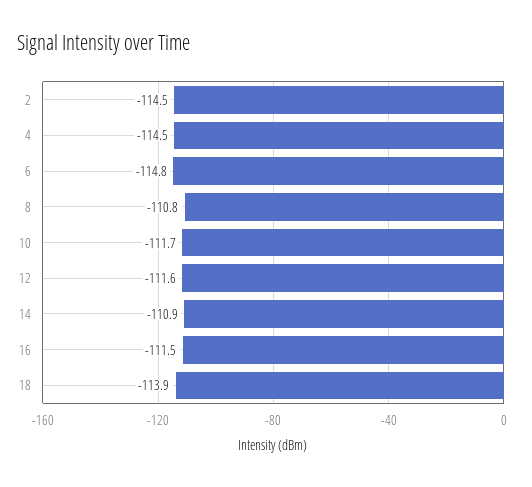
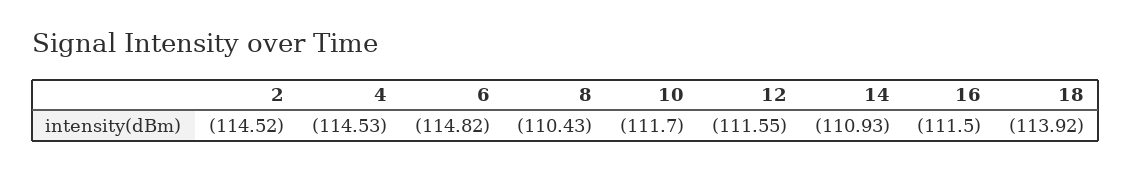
  {
    "2": -114.52,
    "4": -114.53,
    "6": -114.82,
-   "8": -110.8,
+   "8": -110.43,
    "10": -111.7,
    "12": -111.55,
    "14": -110.93,
    "16": -111.5,
    "18": -113.92
  }

